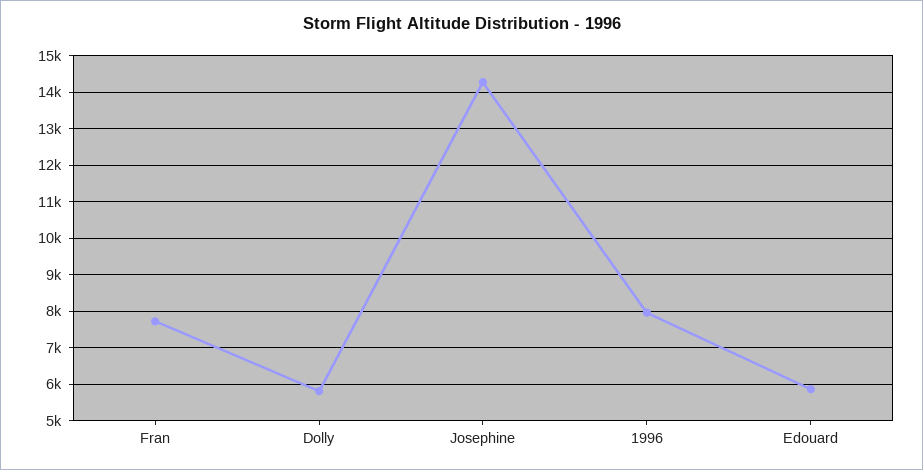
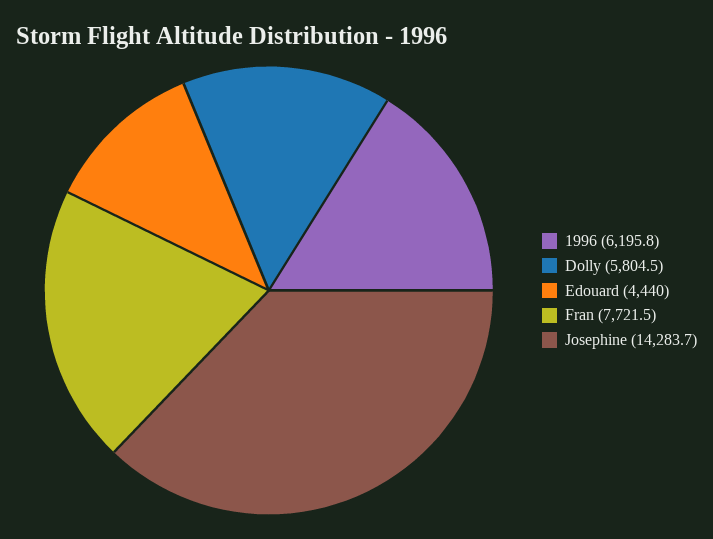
  {
    "Fran": 7721.5,
    "Dolly": 5804.5,
    "Josephine": 14283.7,
-   "1996": 8000,
+   "1996": 6195.8,
-   "Edouard": 5800
+   "Edouard": 4440
  }

